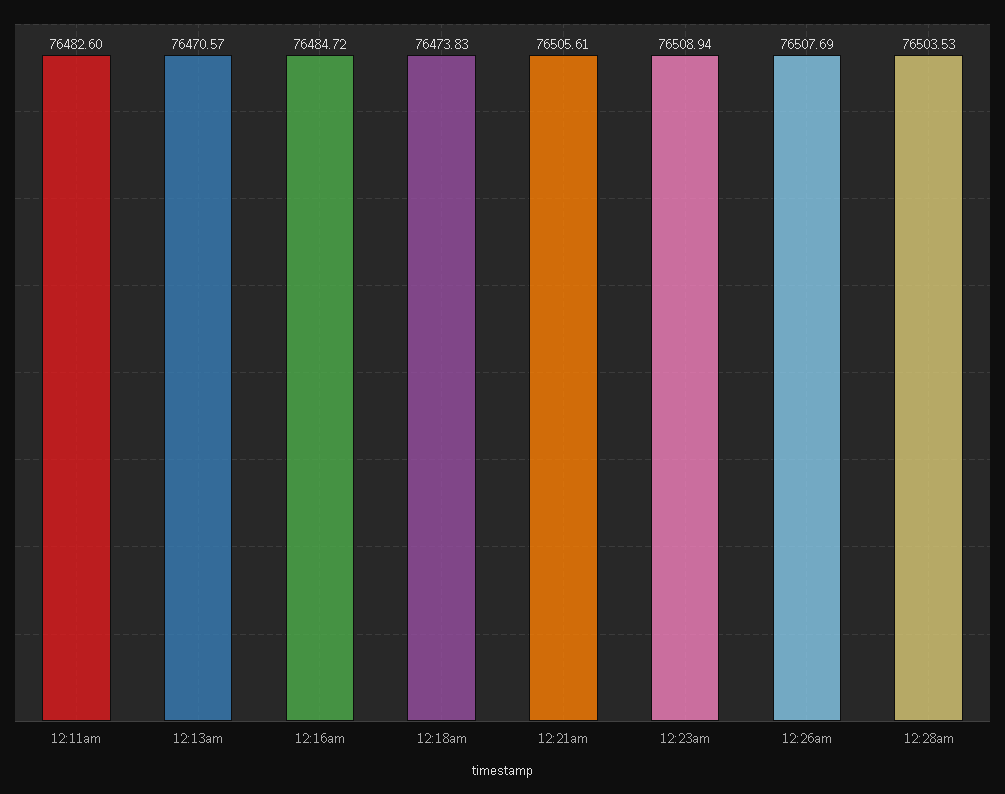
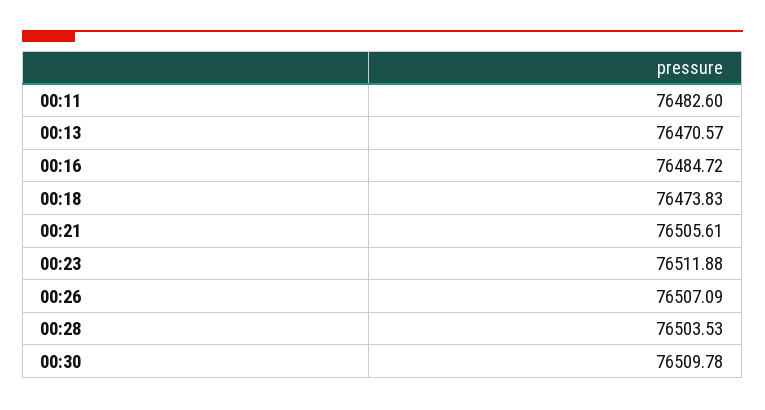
  {
    "12:11am": 76482.6,
    "12:13am": 76470.57,
    "12:16am": 76484.72,
    "12:18am": 76473.83,
    "12:21am": 76505.61,
-   "12:23am": 76508.94,
+   "12:23am": 76511.88,
-   "12:26am": 76507.69,
+   "12:26am": 76507.09,
-   "12:28am": 76503.53
+   "12:28am": 76503.53,
+   "00:30": 76509.78
  }

